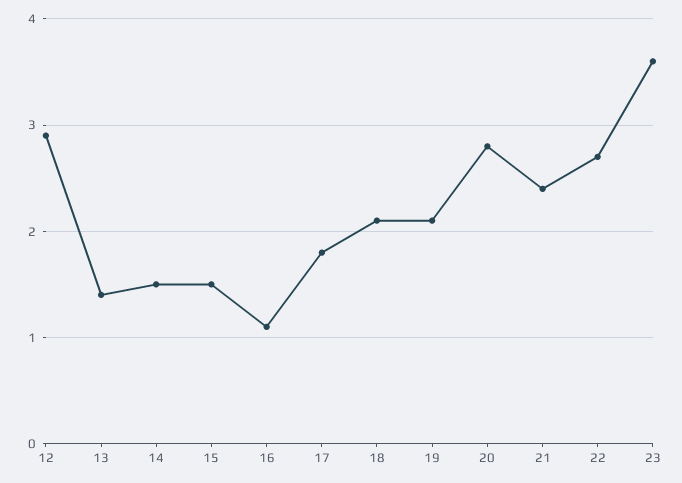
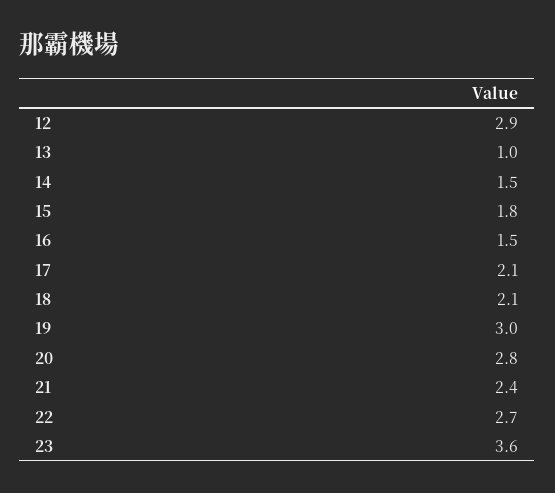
  {
    "12": 2.9,
-   "13": 1.4,
+   "13": 1,
    "14": 1.5,
-   "15": 1.5,
+   "15": 1.8,
-   "16": 1.1,
+   "16": 1.5,
-   "17": 1.8,
+   "17": 2.1,
    "18": 2.1,
-   "19": 2.1,
+   "19": 3,
    "20": 2.8,
    "21": 2.4,
    "22": 2.7,
    "23": 3.6
  }

